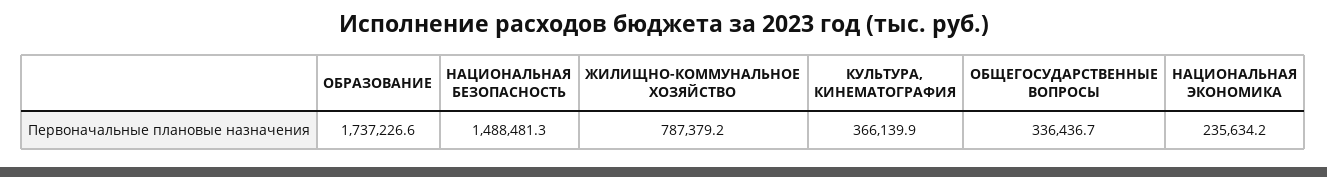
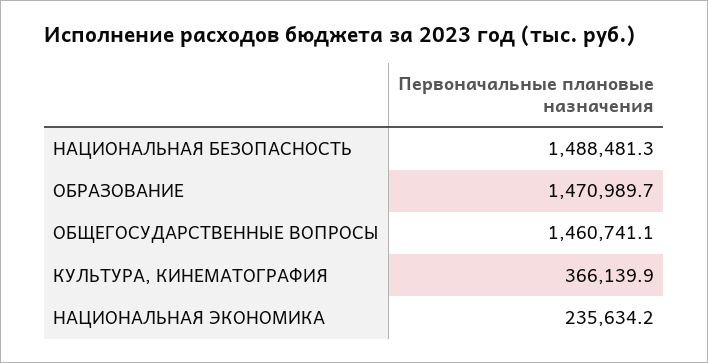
  {
-   "ОБРАЗОВАНИЕ": 1737226.6,
+   "ОБРАЗОВАНИЕ": 1470989.7,
    "НАЦИОНАЛЬНАЯ БЕЗОПАСНОСТЬ": 1488481.3,
-   "ЖИЛИЩНО-КОММУНАЛЬНОЕ ХОЗЯЙСТВО": 787379.2,
    "КУЛЬТУРА, КИНЕМАТОГРАФИЯ": 366139.9,
-   "ОБЩЕГОСУДАРСТВЕННЫЕ ВОПРОСЫ": 336436.7,
+   "ОБЩЕГОСУДАРСТВЕННЫЕ ВОПРОСЫ": 1460741.1,
    "НАЦИОНАЛЬНАЯ ЭКОНОМИКА": 235634.2
  }

